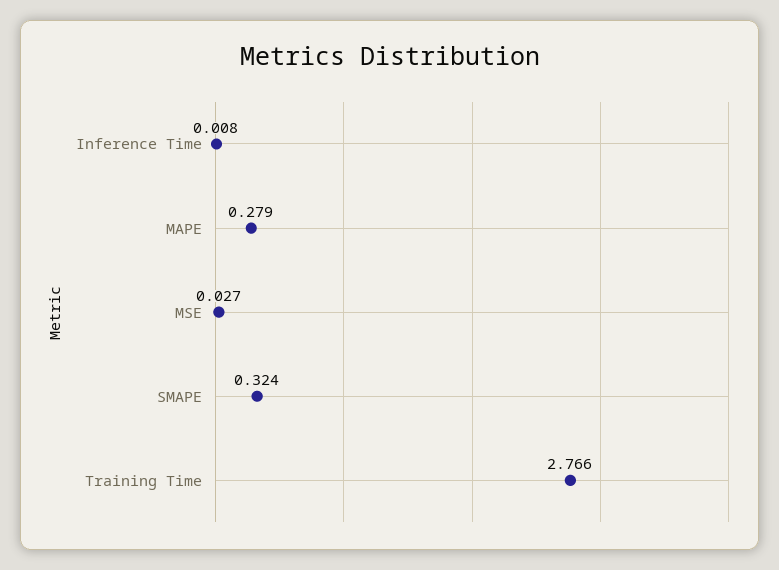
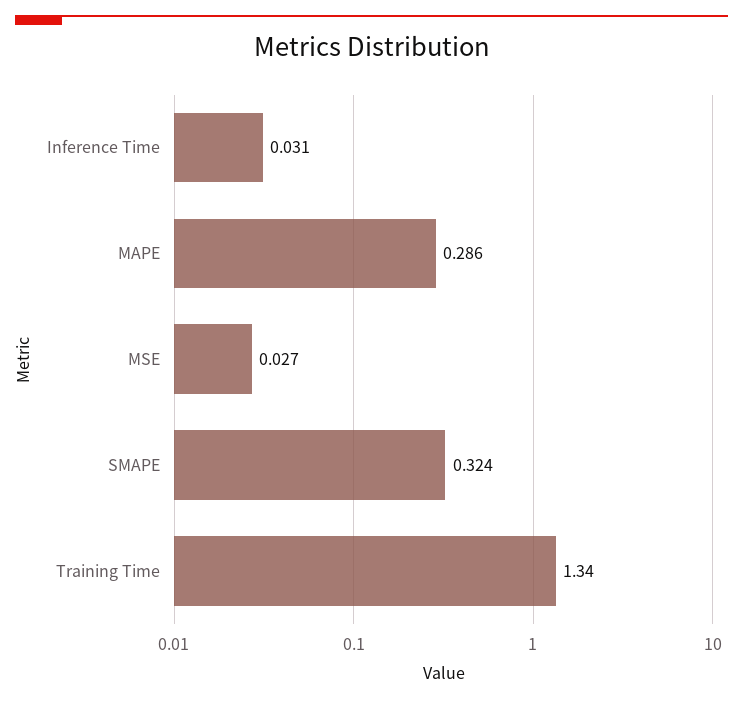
  {
-   "Inference Time": 0.008,
+   "Inference Time": 0.031,
-   "MAPE": 0.279,
+   "MAPE": 0.286,
    "MSE": 0.027,
    "SMAPE": 0.324,
-   "Training Time": 2.766
+   "Training Time": 1.34
  }

